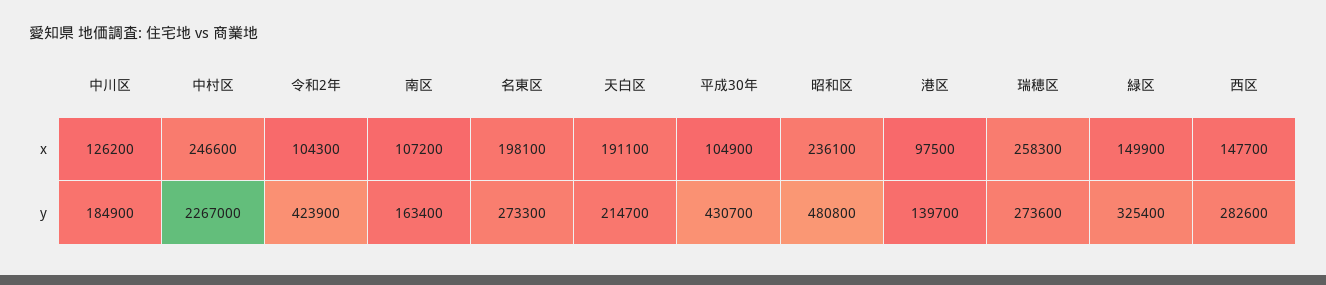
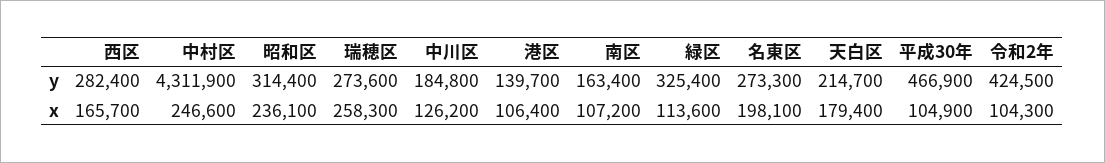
  {
    "中川区": {
      "x": 126200,
-     "y": 184900
+     "y": 184800
    },
    "中村区": {
      "x": 246600,
-     "y": 2267000
+     "y": 4311900
    },
    "令和2年": {
      "x": 104300,
-     "y": 423900
+     "y": 424500
    },
    "南区": {
      "x": 107200,
      "y": 163400
    },
    "名東区": {
      "x": 198100,
      "y": 273300
    },
    "天白区": {
-     "x": 191100,
+     "x": 179400,
      "y": 214700
    },
    "平成30年": {
      "x": 104900,
-     "y": 430700
+     "y": 466900
    },
    "昭和区": {
      "x": 236100,
-     "y": 480800
+     "y": 314400
    },
    "港区": {
-     "x": 97500,
+     "x": 106400,
      "y": 139700
    },
    "瑞穂区": {
      "x": 258300,
      "y": 273600
    },
    "緑区": {
-     "x": 149900,
+     "x": 113600,
      "y": 325400
    },
    "西区": {
-     "x": 147700,
+     "x": 165700,
-     "y": 282600
+     "y": 282400
    }
  }

